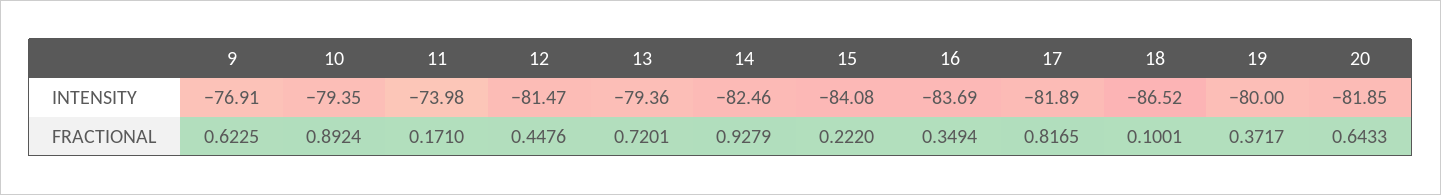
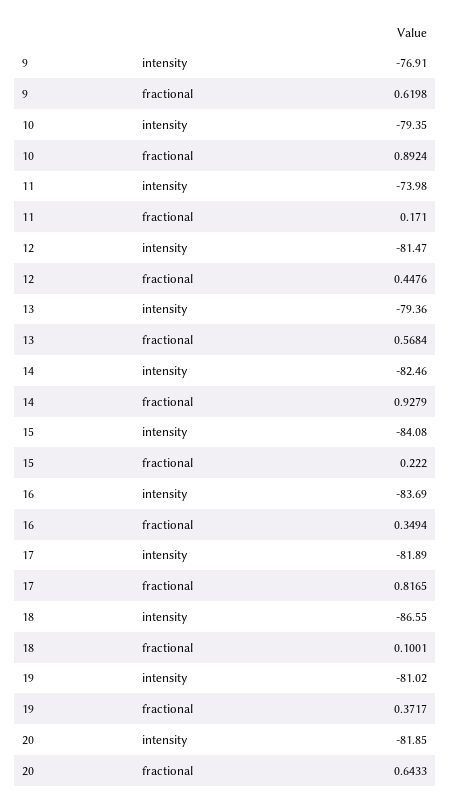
  {
    "9": {
      "INTENSITY": -76.91,
-     "FRACTIONAL": 0.6225
+     "FRACTIONAL": 0.6198
    },
    "10": {
      "INTENSITY": -79.35,
      "FRACTIONAL": 0.8924
    },
    "11": {
      "INTENSITY": -73.98,
      "FRACTIONAL": 0.171
    },
    "12": {
      "INTENSITY": -81.47,
      "FRACTIONAL": 0.4476
    },
    "13": {
      "INTENSITY": -79.36,
-     "FRACTIONAL": 0.7201
+     "FRACTIONAL": 0.5684
    },
    "14": {
      "INTENSITY": -82.46,
      "FRACTIONAL": 0.9279
    },
    "15": {
      "INTENSITY": -84.08,
      "FRACTIONAL": 0.222
    },
    "16": {
      "INTENSITY": -83.69,
      "FRACTIONAL": 0.3494
    },
    "17": {
      "INTENSITY": -81.89,
      "FRACTIONAL": 0.8165
    },
    "18": {
-     "INTENSITY": -86.52,
+     "INTENSITY": -86.55,
      "FRACTIONAL": 0.1001
    },
    "19": {
-     "INTENSITY": -80,
+     "INTENSITY": -81.02,
      "FRACTIONAL": 0.3717
    },
    "20": {
      "INTENSITY": -81.85,
      "FRACTIONAL": 0.6433
    }
  }

